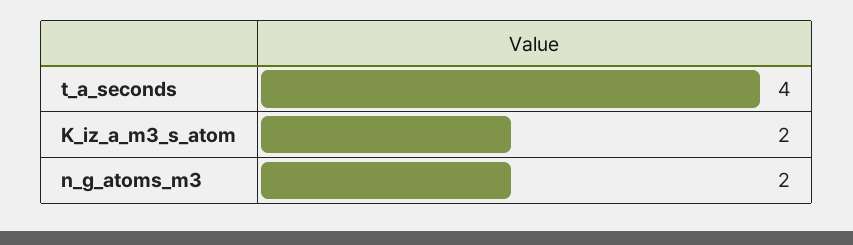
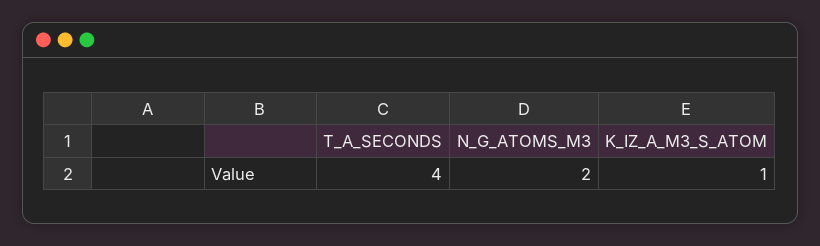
  {
    "t_a_seconds": 4,
-   "K_iz_a_m3_s_atom": 2,
+   "K_iz_a_m3_s_atom": 1,
    "n_g_atoms_m3": 2
  }

